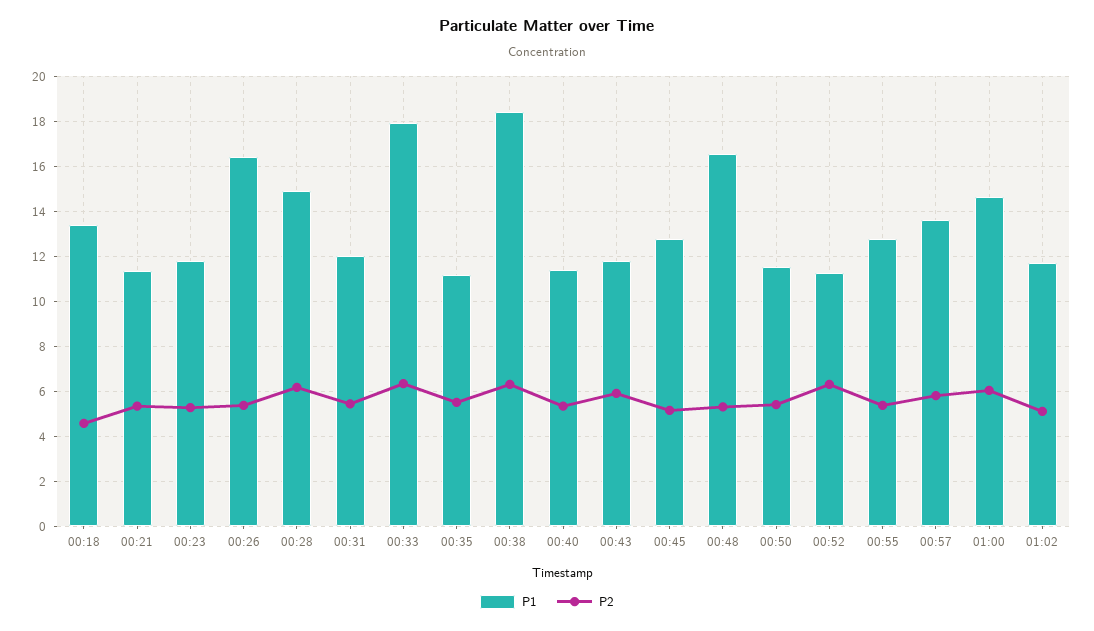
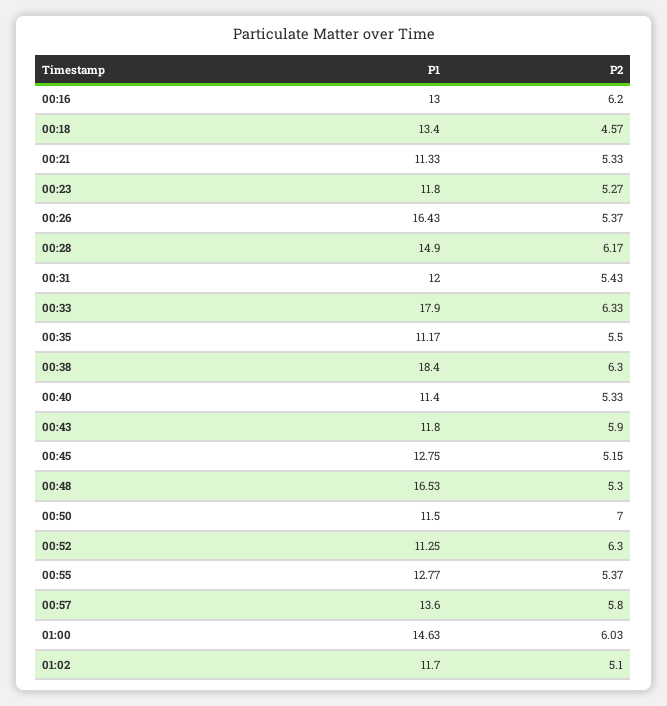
  {
    "P1": {
      "00:18": 13.4,
      "00:21": 11.33,
      "00:23": 11.8,
      "00:26": 16.43,
      "00:28": 14.9,
      "00:31": 12,
      "00:33": 17.9,
      "00:35": 11.17,
      "00:38": 18.4,
      "00:40": 11.4,
      "00:43": 11.8,
      "00:45": 12.75,
      "00:48": 16.53,
      "00:50": 11.5,
      "00:52": 11.25,
      "00:55": 12.77,
      "00:57": 13.6,
      "01:00": 14.63,
-     "01:02": 11.7
+     "01:02": 11.7,
+     "00:16": 13
    },
    "P2": {
      "00:18": 4.57,
      "00:21": 5.33,
      "00:23": 5.27,
      "00:26": 5.37,
      "00:28": 6.17,
      "00:31": 5.43,
      "00:33": 6.33,
      "00:35": 5.5,
      "00:38": 6.3,
      "00:40": 5.33,
      "00:43": 5.9,
      "00:45": 5.15,
      "00:48": 5.3,
-     "00:50": 5.5,
+     "00:50": 7,
      "00:52": 6.3,
      "00:55": 5.37,
      "00:57": 5.8,
      "01:00": 6.03,
-     "01:02": 5.1
+     "01:02": 5.1,
+     "00:16": 6.2
    }
  }

